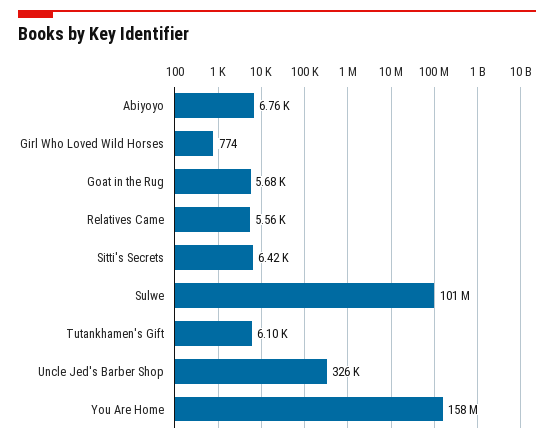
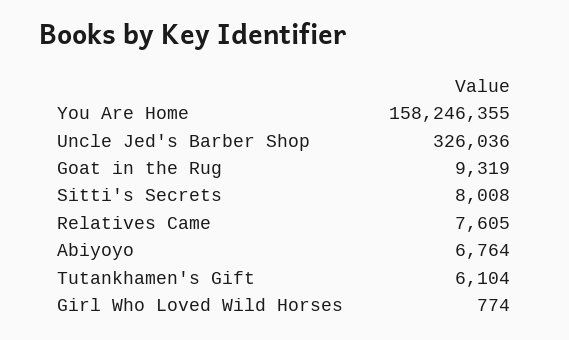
  {
    "Abiyoyo": 6764,
    "Girl Who Loved Wild Horses": 774,
-   "Goat in the Rug": 5680,
+   "Goat in the Rug": 9319,
-   "Relatives Came": 5560,
+   "Relatives Came": 7605,
-   "Sitti's Secrets": 6420,
+   "Sitti's Secrets": 8008,
-   "Sulwe": 101000000,
    "Tutankhamen's Gift": 6104,
    "Uncle Jed's Barber Shop": 326036,
    "You Are Home": 158246355
  }

